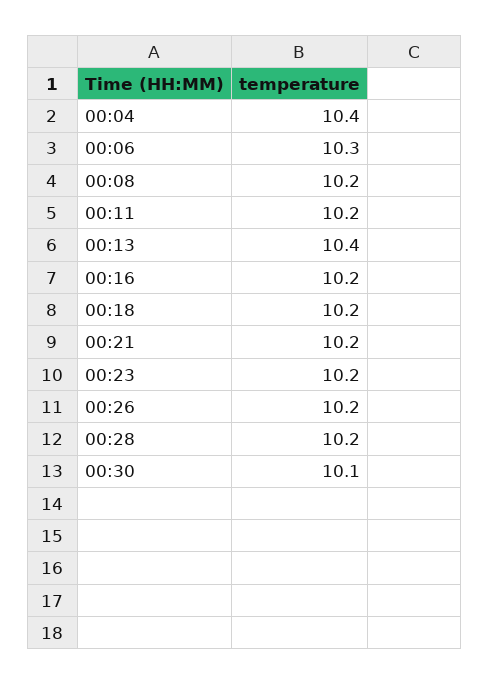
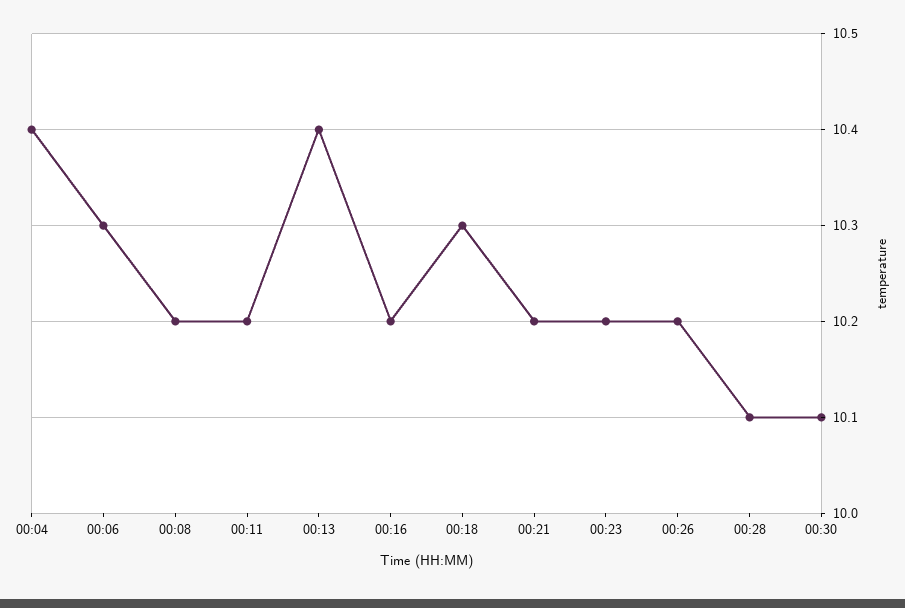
  {
    "00:04": 10.4,
    "00:06": 10.3,
    "00:08": 10.2,
    "00:11": 10.2,
    "00:13": 10.4,
    "00:16": 10.2,
-   "00:18": 10.2,
+   "00:18": 10.3,
    "00:21": 10.2,
    "00:23": 10.2,
    "00:26": 10.2,
-   "00:28": 10.2,
+   "00:28": 10.1,
    "00:30": 10.1
  }

